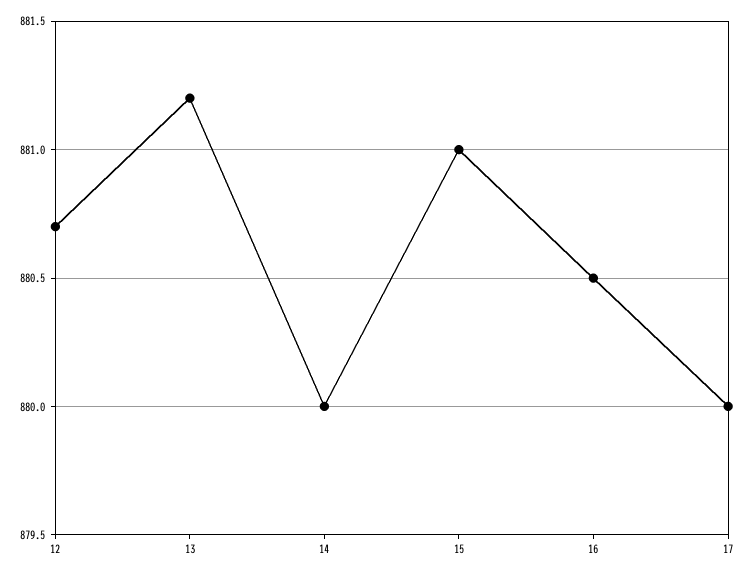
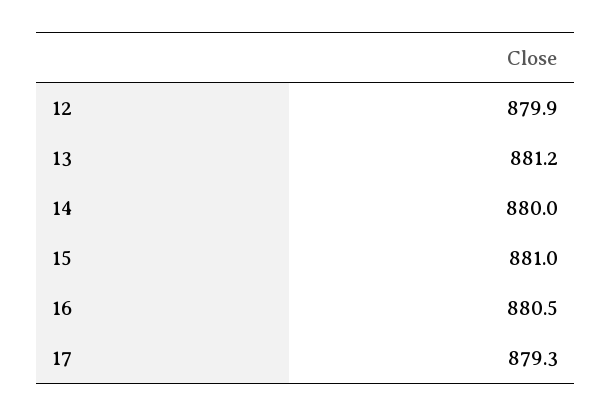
  {
-   "12": 880.7,
+   "12": 879.9,
    "13": 881.2,
    "14": 880,
    "15": 881,
    "16": 880.5,
-   "17": 880
+   "17": 879.3
  }

